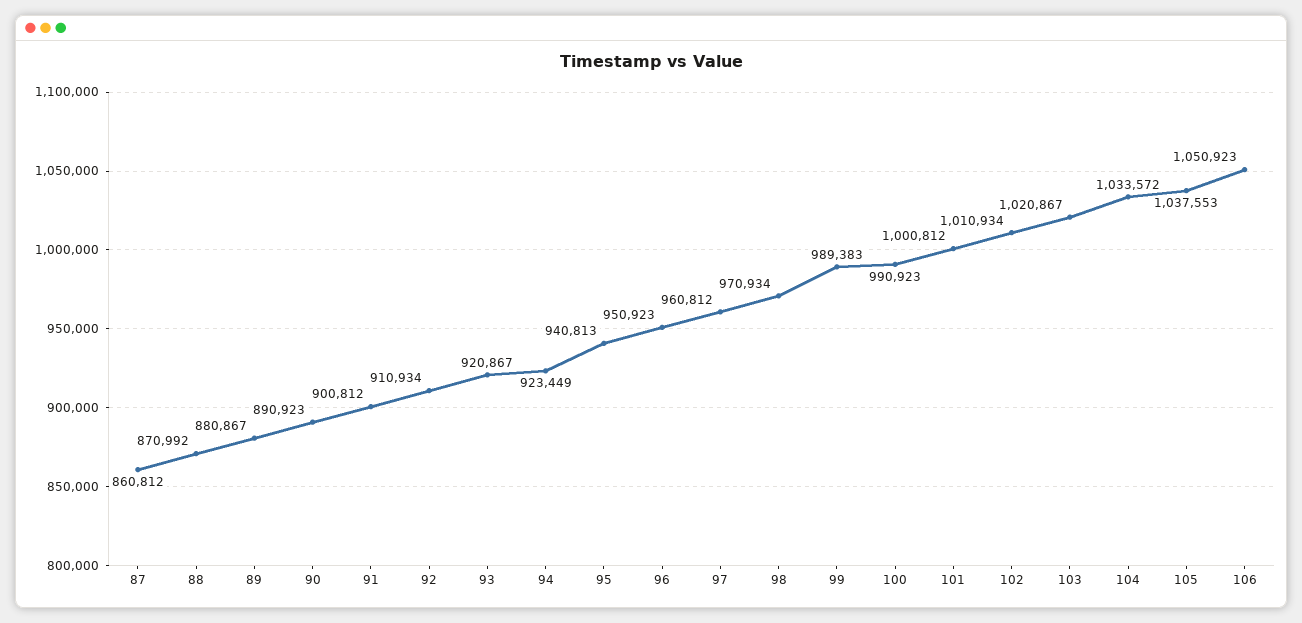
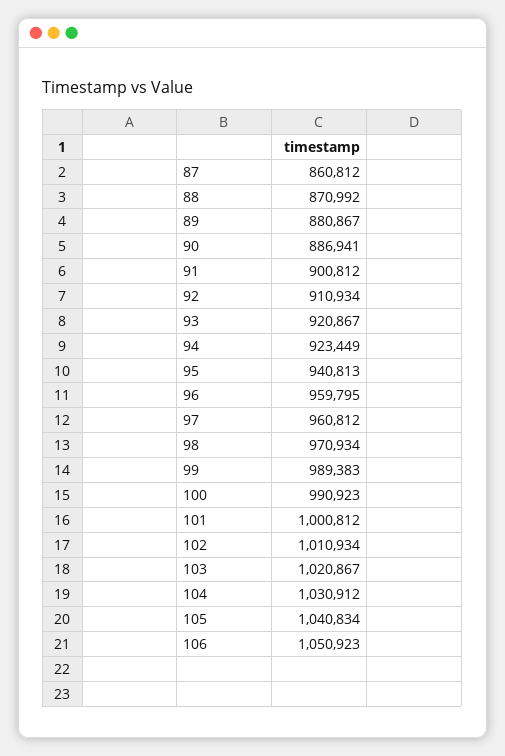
  {
    "87": 860812,
    "88": 870992,
    "89": 880867,
-   "90": 890923,
+   "90": 886941,
    "91": 900812,
    "92": 910934,
    "93": 920867,
    "94": 923449,
    "95": 940813,
-   "96": 950923,
+   "96": 959795,
    "97": 960812,
    "98": 970934,
    "99": 989383,
    "100": 990923,
    "101": 1000812,
    "102": 1010934,
    "103": 1020867,
-   "104": 1033572,
+   "104": 1030912,
-   "105": 1037553,
+   "105": 1040834,
    "106": 1050923
  }

